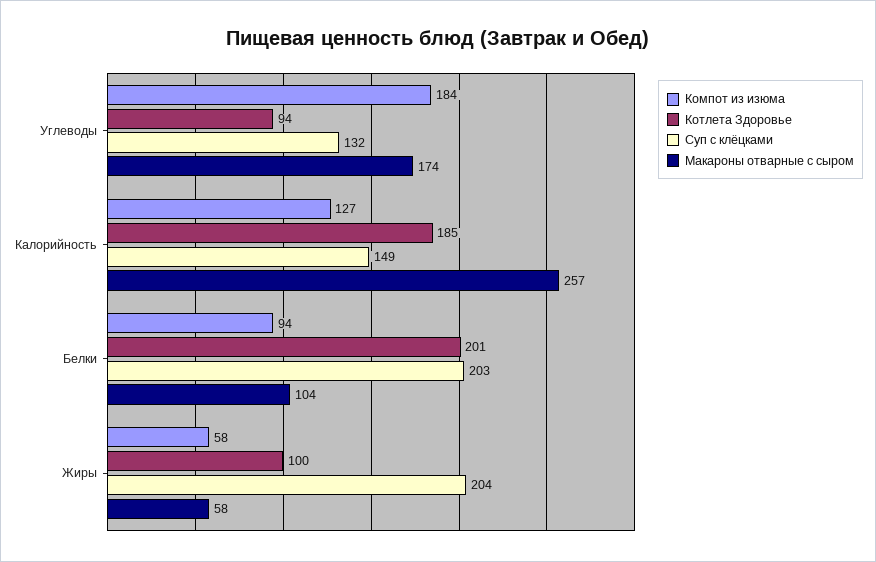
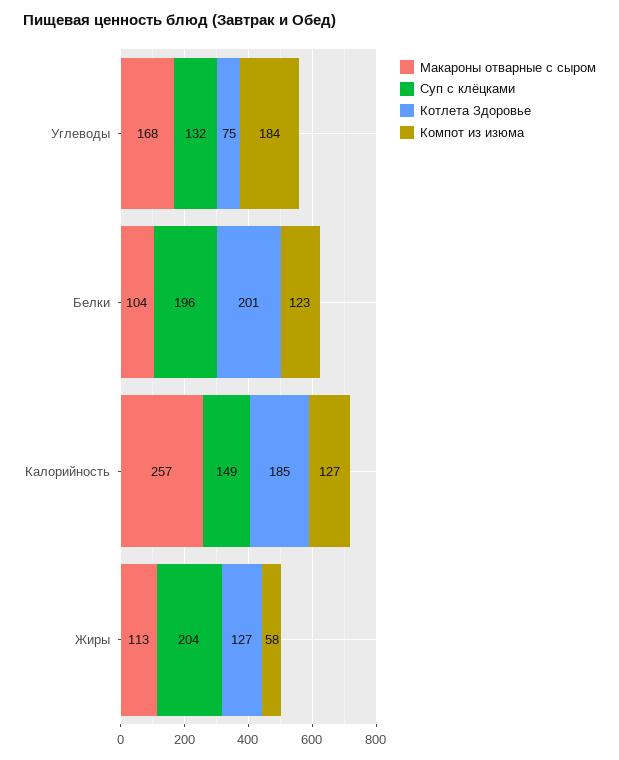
  {
    "Компот из изюма": {
      "Углеводы": 184,
      "Калорийность": 127,
-     "Белки": 94,
+     "Белки": 123,
      "Жиры": 58
    },
    "Котлета Здоровье": {
-     "Углеводы": 94,
+     "Углеводы": 75,
      "Калорийность": 185,
      "Белки": 201,
-     "Жиры": 100
+     "Жиры": 127
    },
    "Суп с клёцками": {
      "Углеводы": 132,
      "Калорийность": 149,
-     "Белки": 203,
+     "Белки": 196,
      "Жиры": 204
    },
    "Макароны отварные с сыром": {
-     "Углеводы": 174,
+     "Углеводы": 168,
      "Калорийность": 257,
      "Белки": 104,
-     "Жиры": 58
+     "Жиры": 113
    }
  }

